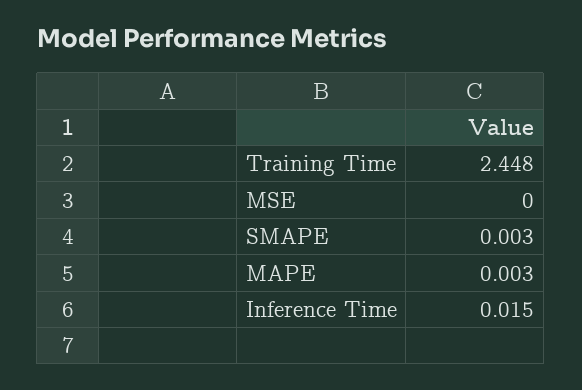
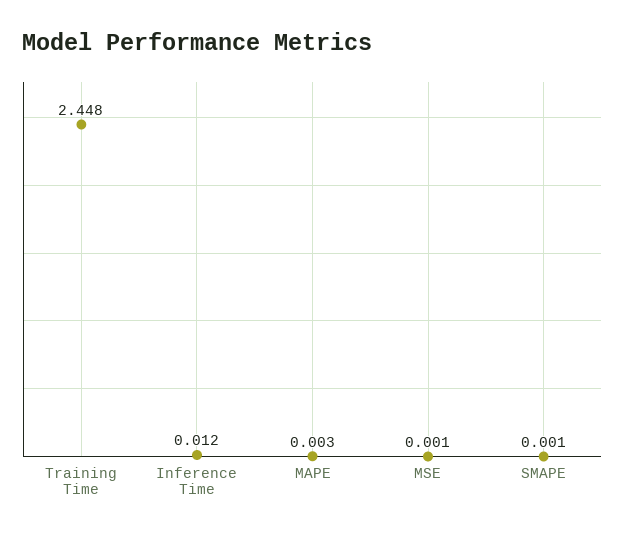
  {
    "Training Time": 2.448,
-   "MSE": 0,
+   "MSE": 0.001,
-   "SMAPE": 0.003,
+   "SMAPE": 0.001,
    "MAPE": 0.003,
-   "Inference Time": 0.015
+   "Inference Time": 0.012
  }

